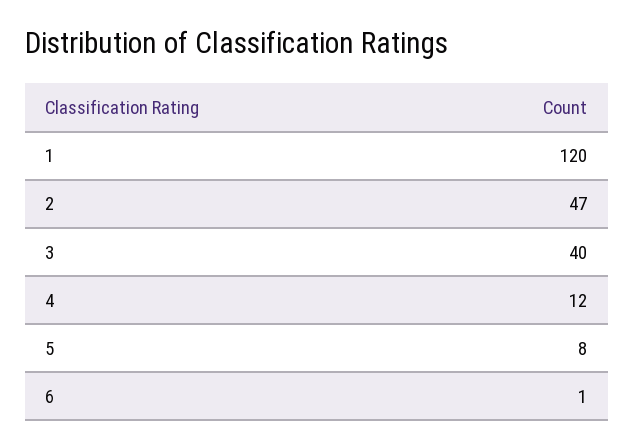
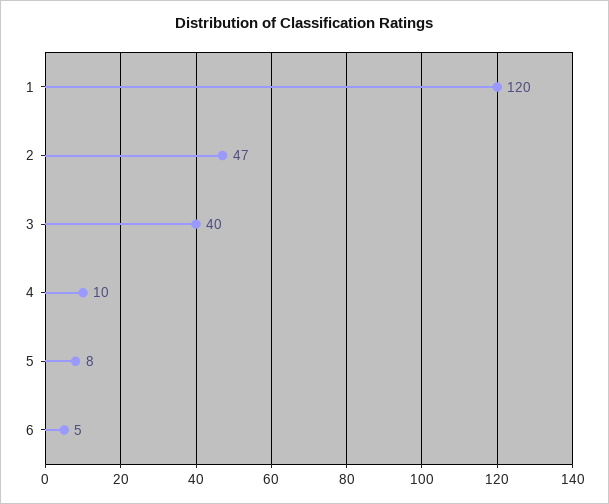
  {
    "1": 120,
    "2": 47,
    "3": 40,
-   "4": 12,
+   "4": 10,
    "5": 8,
-   "6": 1
+   "6": 5
  }

